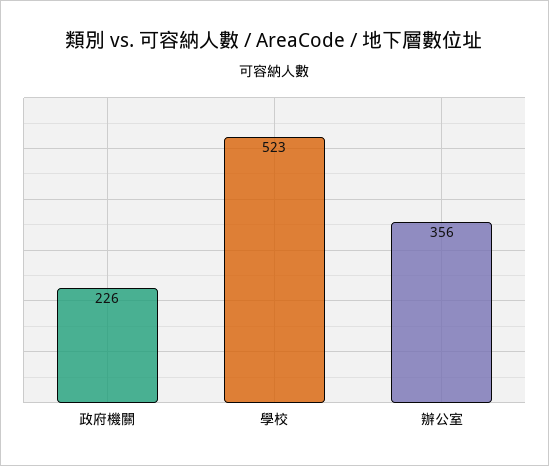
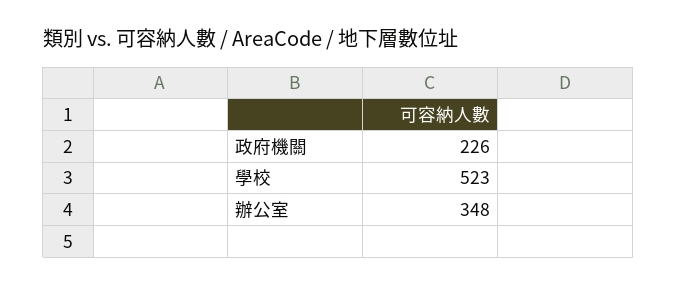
  {
    "政府機關": 226,
    "學校": 523,
-   "辦公室": 356
+   "辦公室": 348
  }

